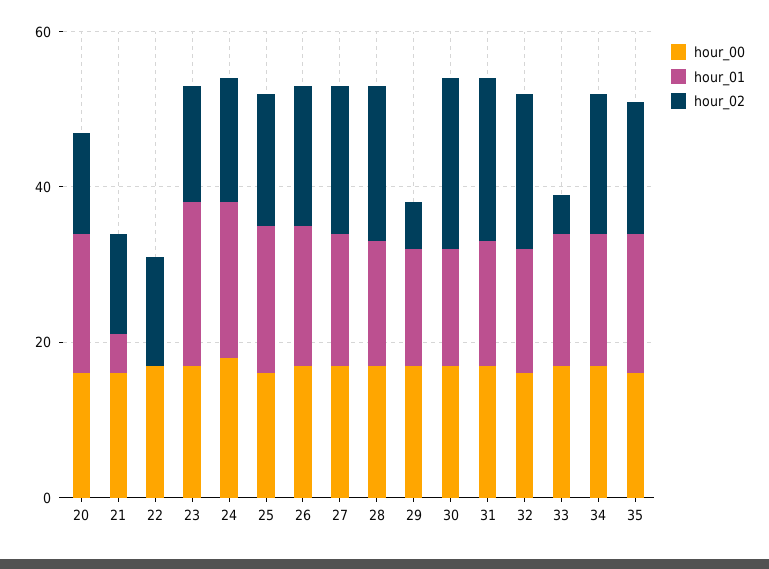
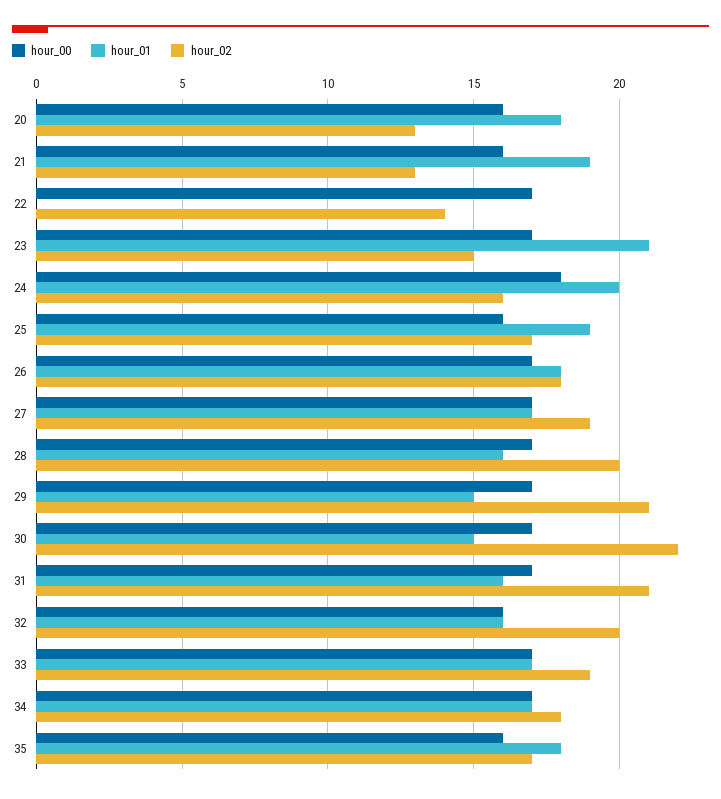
  {
    "hour_00": {
      "20": 16,
      "21": 16,
      "22": 17,
      "23": 17,
      "24": 18,
      "25": 16,
      "26": 17,
      "27": 17,
      "28": 17,
      "29": 17,
      "30": 17,
      "31": 17,
      "32": 16,
      "33": 17,
      "34": 17,
      "35": 16
    },
    "hour_01": {
      "20": 18,
-     "21": 5,
+     "21": 19,
      "22": 0,
      "23": 21,
      "24": 20,
      "25": 19,
      "26": 18,
      "27": 17,
      "28": 16,
      "29": 15,
      "30": 15,
      "31": 16,
      "32": 16,
      "33": 17,
      "34": 17,
      "35": 18
    },
    "hour_02": {
      "20": 13,
      "21": 13,
      "22": 14,
      "23": 15,
      "24": 16,
      "25": 17,
      "26": 18,
      "27": 19,
      "28": 20,
-     "29": 5,
+     "29": 21,
      "30": 22,
      "31": 21,
      "32": 20,
-     "33": 5,
+     "33": 19,
      "34": 18,
      "35": 17
    }
  }

